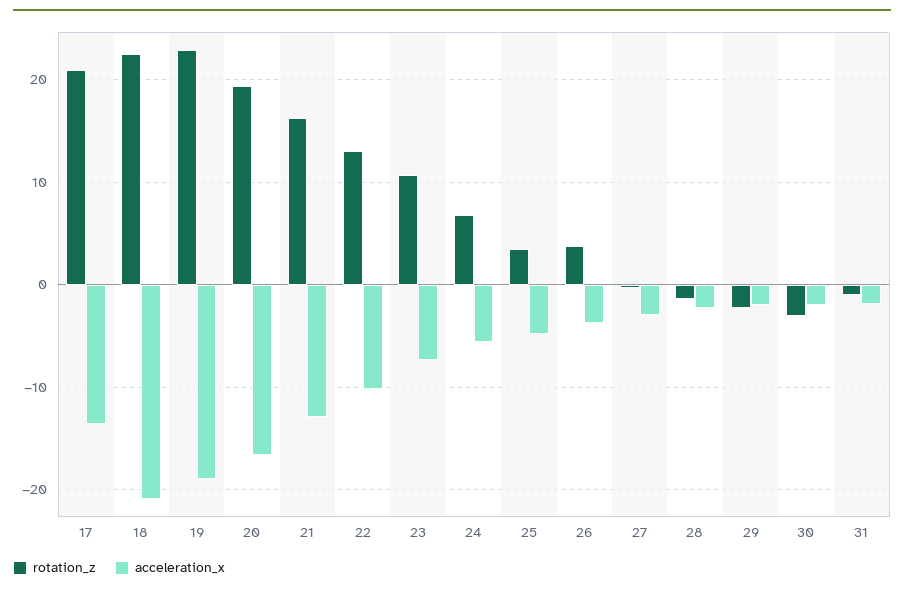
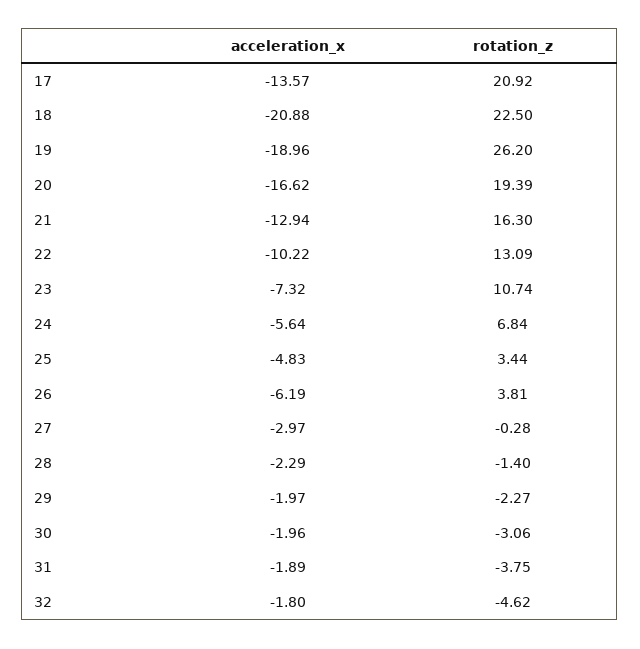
  {
    "rotation_z": {
      "17": 20.92,
      "18": 22.5,
-     "19": 23,
+     "19": 26.2,
      "20": 19.39,
      "21": 16.3,
      "22": 13.09,
      "23": 10.74,
      "24": 6.84,
      "25": 3.44,
      "26": 3.81,
      "27": -0.28,
      "28": -1.4,
      "29": -2.27,
      "30": -3.06,
-     "31": -1
+     "31": -3.75,
+     "32": -4.62
    },
    "acceleration_x": {
      "17": -13.57,
      "18": -20.88,
      "19": -18.96,
      "20": -16.62,
      "21": -12.94,
      "22": -10.22,
      "23": -7.32,
      "24": -5.64,
      "25": -4.83,
-     "26": -4,
+     "26": -6.19,
      "27": -2.97,
      "28": -2.29,
      "29": -1.97,
      "30": -1.96,
-     "31": -1.89
+     "31": -1.89,
+     "32": -1.8
    }
  }

